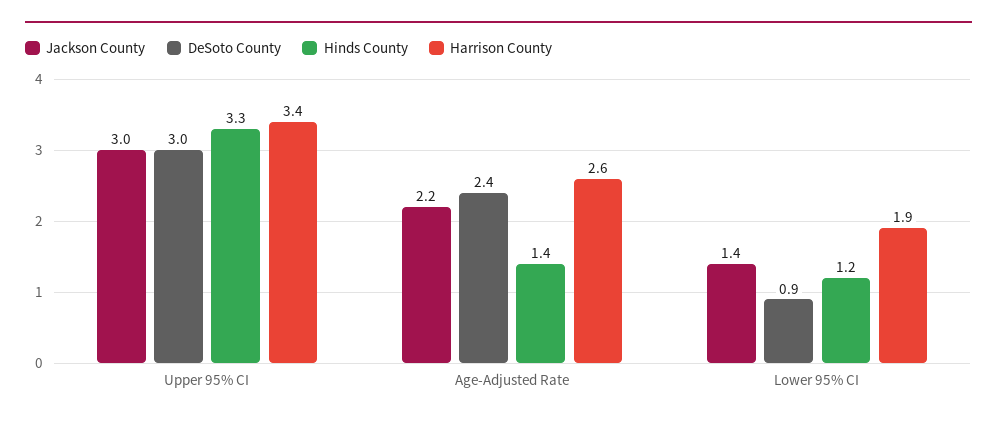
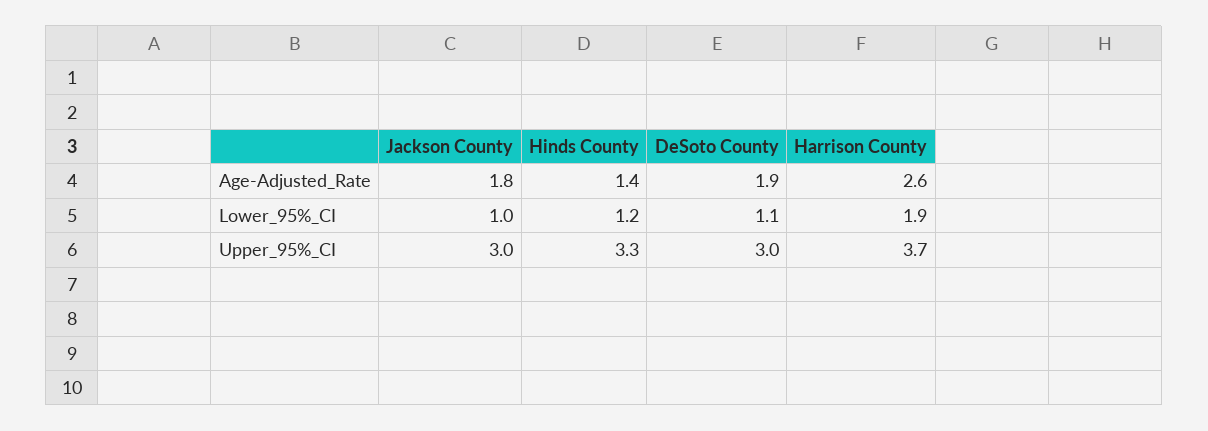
  {
    "Jackson County": {
      "Upper 95% CI": 3,
-     "Age-Adjusted Rate": 2.2,
+     "Age-Adjusted Rate": 1.8,
-     "Lower 95% CI": 1.4
+     "Lower 95% CI": 1
    },
    "DeSoto County": {
      "Upper 95% CI": 3,
-     "Age-Adjusted Rate": 2.4,
+     "Age-Adjusted Rate": 1.9,
-     "Lower 95% CI": 0.9
+     "Lower 95% CI": 1.1
    },
    "Hinds County": {
      "Upper 95% CI": 3.3,
      "Age-Adjusted Rate": 1.4,
      "Lower 95% CI": 1.2
    },
    "Harrison County": {
-     "Upper 95% CI": 3.4,
+     "Upper 95% CI": 3.7,
      "Age-Adjusted Rate": 2.6,
      "Lower 95% CI": 1.9
    }
  }

